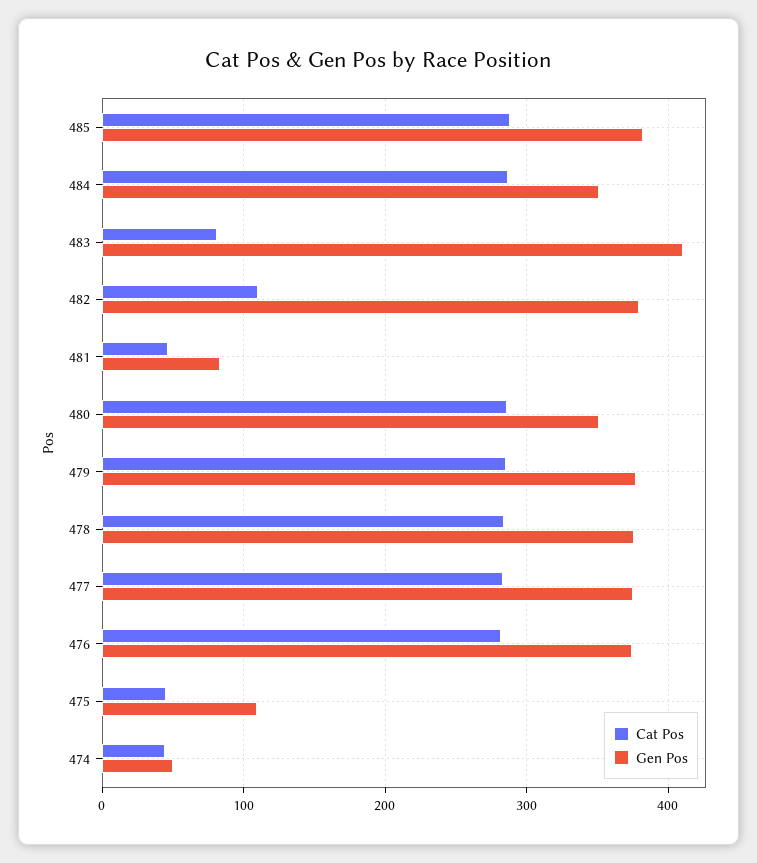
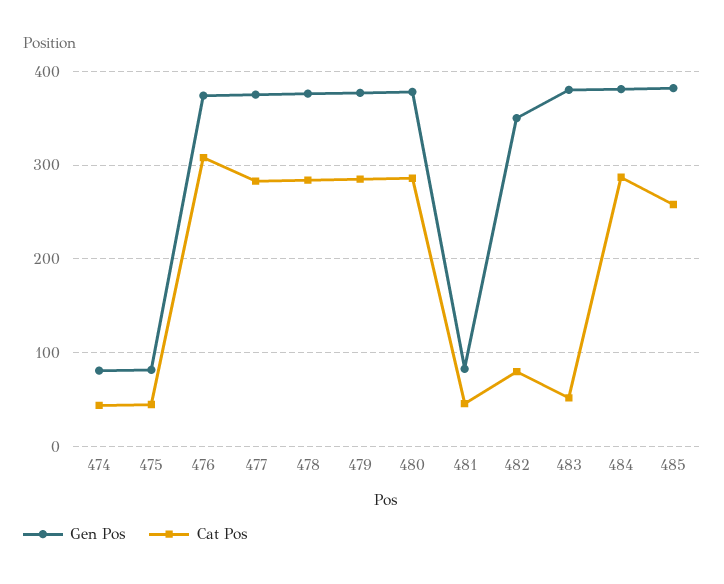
  {
    "Cat Pos": {
-     "485": 290,
+     "485": 260,
      "484": 290,
-     "483": 80,
+     "483": 50,
-     "482": 110,
+     "482": 80,
      "481": 50,
      "480": 290,
      "479": 290,
      "478": 280,
      "477": 280,
-     "476": 280,
+     "476": 310,
      "475": 50,
      "474": 40
    },
    "Gen Pos": {
      "485": 380,
-     "484": 350,
+     "484": 380,
-     "483": 410,
+     "483": 380,
-     "482": 380,
+     "482": 350,
      "481": 80,
-     "480": 350,
+     "480": 380,
      "479": 380,
      "478": 380,
      "477": 380,
      "476": 370,
-     "475": 110,
+     "475": 80,
-     "474": 50
+     "474": 80
    }
  }

